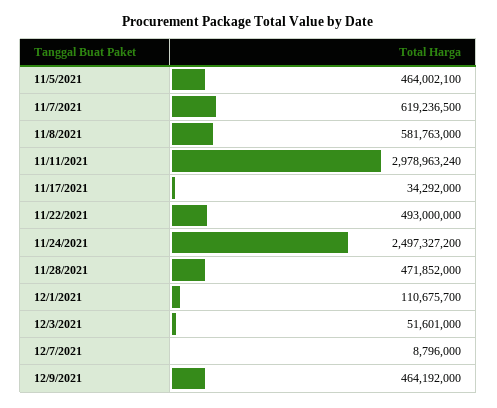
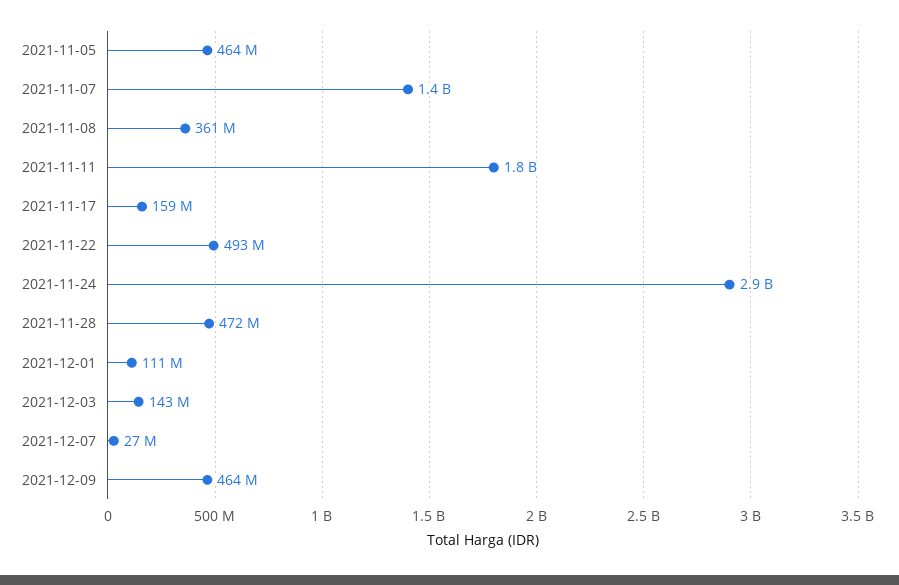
  {
    "11/5/2021": 464002100,
-   "11/7/2021": 619236500,
+   "11/7/2021": 1400000000,
-   "11/8/2021": 581763000,
+   "11/8/2021": 361000000,
-   "11/11/2021": 2978963240,
+   "11/11/2021": 1800000000,
-   "11/17/2021": 34292000,
+   "11/17/2021": 159000000,
    "11/22/2021": 493000000,
-   "11/24/2021": 2497327200,
+   "11/24/2021": 2900000000,
    "11/28/2021": 471852000,
    "12/1/2021": 110675700,
-   "12/3/2021": 51601000,
+   "12/3/2021": 143000000,
-   "12/7/2021": 8796000,
+   "12/7/2021": 27000000,
    "12/9/2021": 464192000
  }

